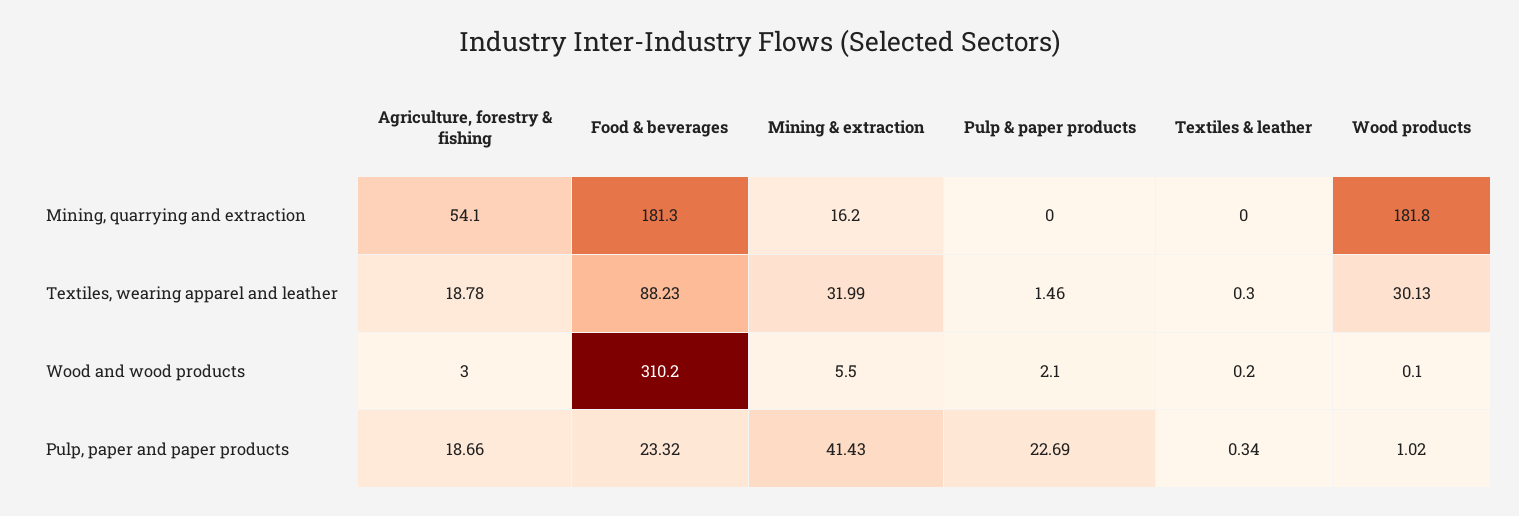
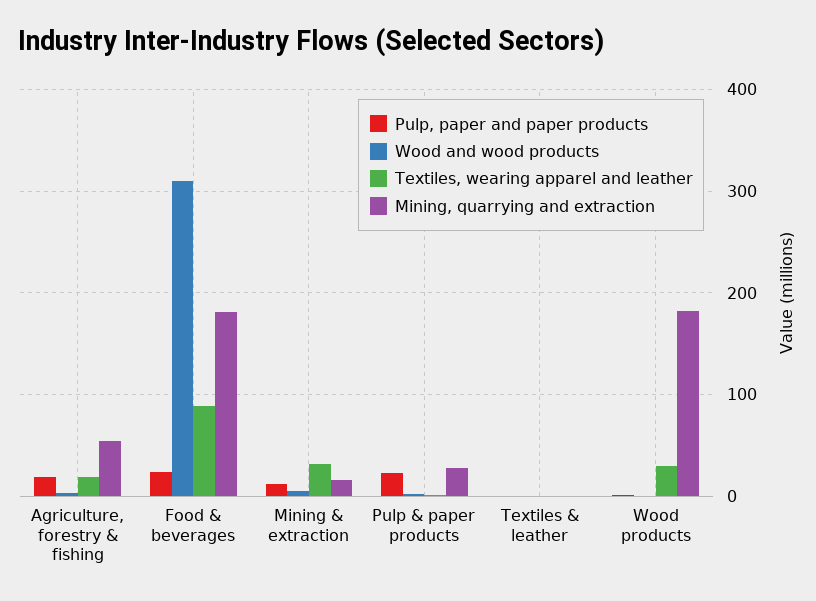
  {
    "Mining, quarrying and extraction": {
      "Agriculture, forestry & fishing": 54.1,
      "Food & beverages": 181.3,
      "Mining & extraction": 16.2,
-     "Pulp & paper products": 0,
+     "Pulp & paper products": 30,
      "Textiles & leather": 0,
      "Wood products": 181.8
    },
    "Textiles, wearing apparel and leather": {
      "Agriculture, forestry & fishing": 18.78,
      "Food & beverages": 88.23,
      "Mining & extraction": 31.99,
      "Pulp & paper products": 1.46,
      "Textiles & leather": 0.3,
      "Wood products": 30.13
    },
    "Wood and wood products": {
      "Agriculture, forestry & fishing": 3,
      "Food & beverages": 310.2,
      "Mining & extraction": 5.5,
      "Pulp & paper products": 2.1,
      "Textiles & leather": 0.2,
      "Wood products": 0.1
    },
    "Pulp, paper and paper products": {
      "Agriculture, forestry & fishing": 18.66,
      "Food & beverages": 23.32,
-     "Mining & extraction": 41.43,
+     "Mining & extraction": 10,
      "Pulp & paper products": 22.69,
      "Textiles & leather": 0.34,
      "Wood products": 1.02
    }
  }

